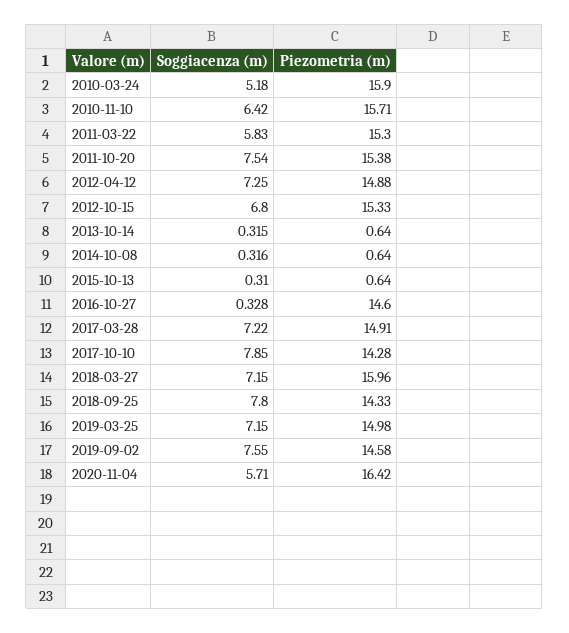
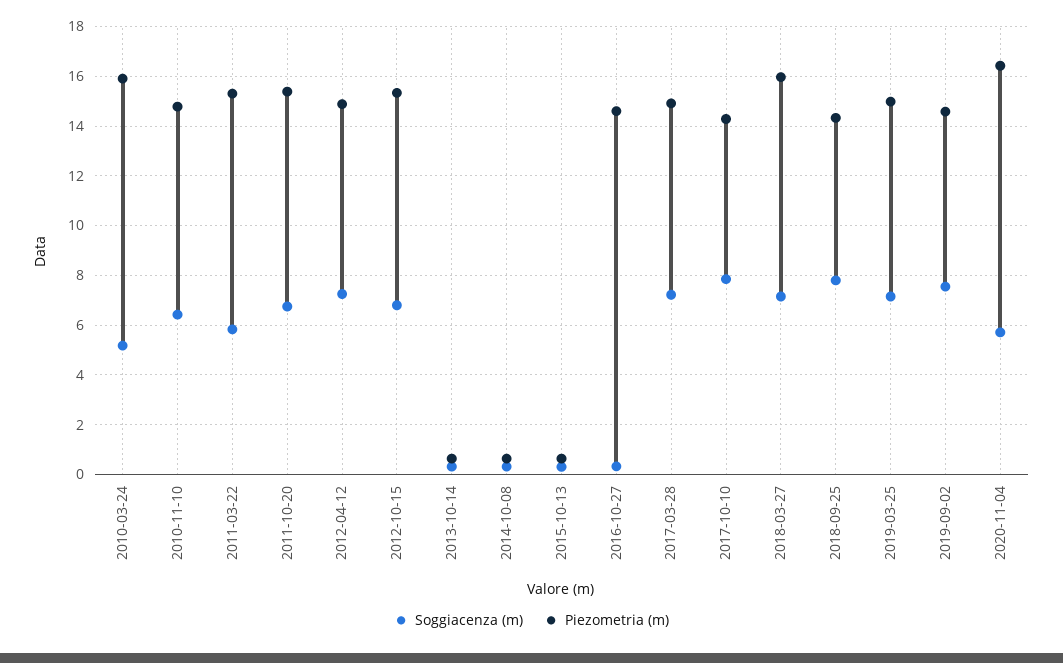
  {
    "Soggiacenza (m)": {
      "2010-03-24": 5.18,
      "2010-11-10": 6.42,
      "2011-03-22": 5.83,
-     "2011-10-20": 7.54,
+     "2011-10-20": 6.75,
      "2012-04-12": 7.25,
      "2012-10-15": 6.8,
      "2013-10-14": 0.315,
      "2014-10-08": 0.316,
      "2015-10-13": 0.31,
      "2016-10-27": 0.328,
      "2017-03-28": 7.22,
      "2017-10-10": 7.85,
      "2018-03-27": 7.15,
      "2018-09-25": 7.8,
      "2019-03-25": 7.15,
      "2019-09-02": 7.55,
      "2020-11-04": 5.71
    },
    "Piezometria (m)": {
      "2010-03-24": 15.9,
-     "2010-11-10": 15.71,
+     "2010-11-10": 14.75,
      "2011-03-22": 15.3,
      "2011-10-20": 15.38,
      "2012-04-12": 14.88,
      "2012-10-15": 15.33,
      "2013-10-14": 0.64,
      "2014-10-08": 0.64,
      "2015-10-13": 0.64,
      "2016-10-27": 14.6,
      "2017-03-28": 14.91,
      "2017-10-10": 14.28,
      "2018-03-27": 15.96,
      "2018-09-25": 14.33,
      "2019-03-25": 14.98,
      "2019-09-02": 14.58,
      "2020-11-04": 16.42
    }
  }

